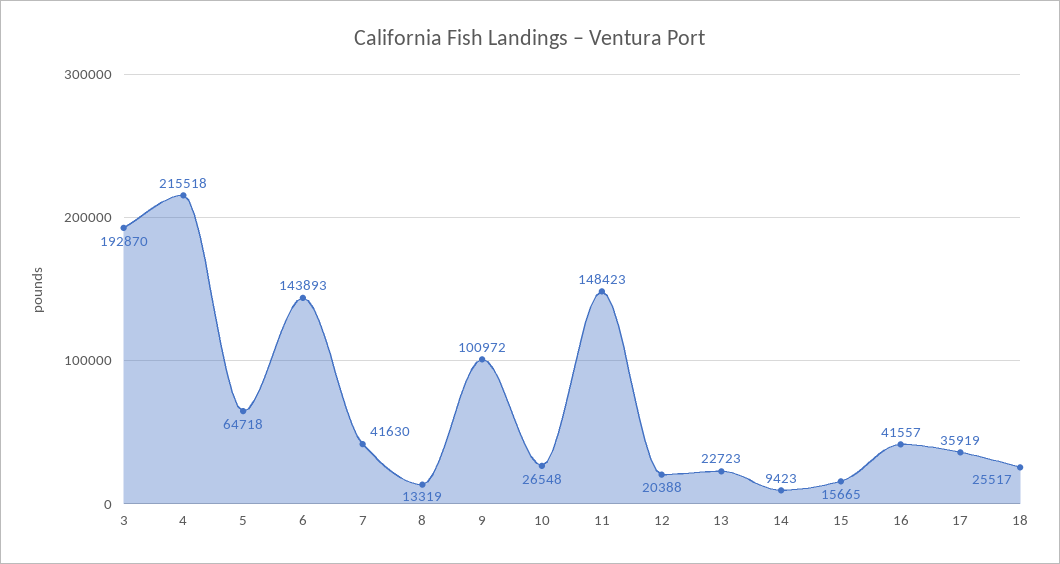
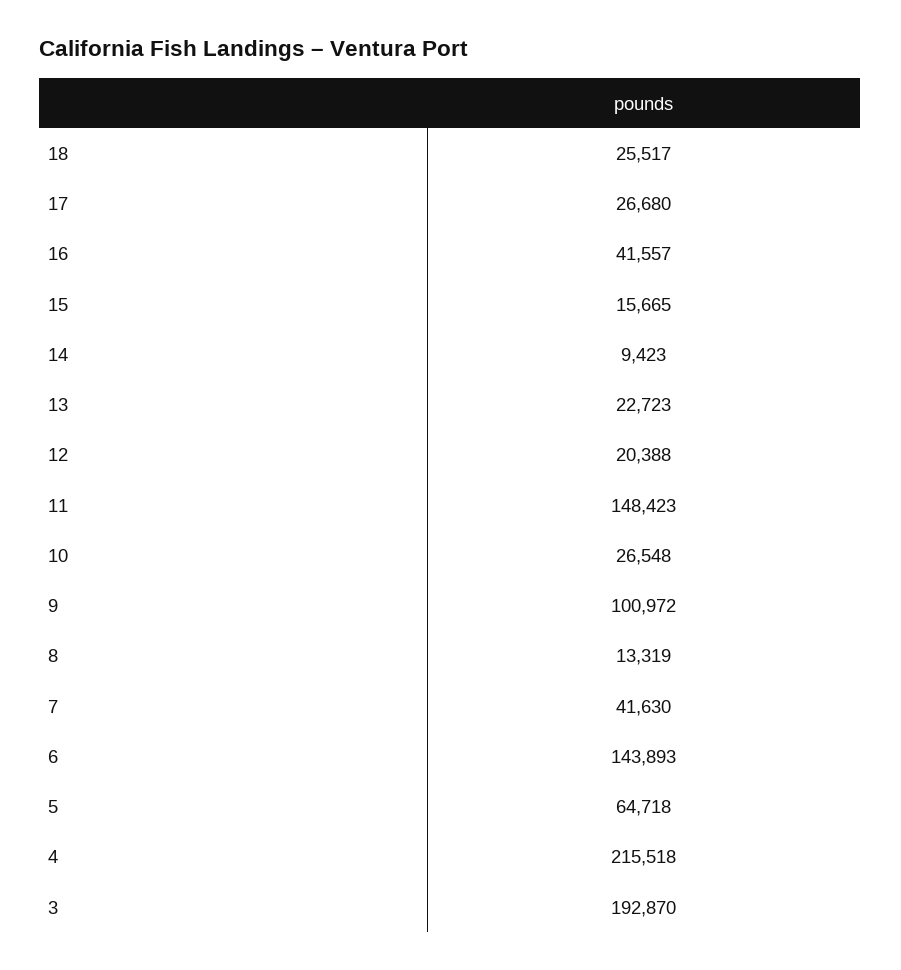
  {
    "3": 192870,
    "4": 215518,
    "5": 64718,
    "6": 143893,
    "7": 41630,
    "8": 13319,
    "9": 100972,
    "10": 26548,
    "11": 148423,
    "12": 20388,
    "13": 22723,
    "14": 9423,
    "15": 15665,
    "16": 41557,
-   "17": 35919,
+   "17": 26680,
    "18": 25517
  }

